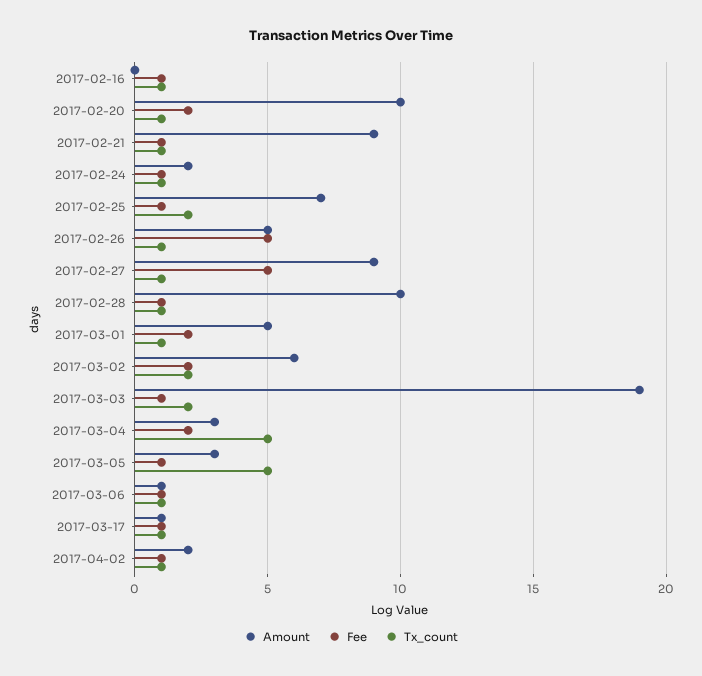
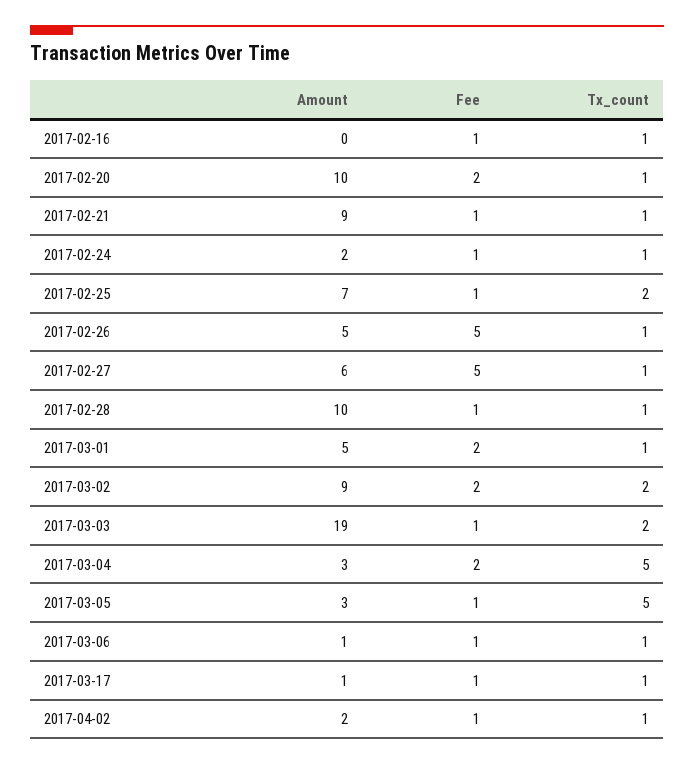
  {
    "Amount": {
      "2017-02-16": 0,
      "2017-02-20": 10,
      "2017-02-21": 9,
      "2017-02-24": 2,
      "2017-02-25": 7,
      "2017-02-26": 5,
-     "2017-02-27": 9,
+     "2017-02-27": 6,
      "2017-02-28": 10,
      "2017-03-01": 5,
-     "2017-03-02": 6,
+     "2017-03-02": 9,
      "2017-03-03": 19,
      "2017-03-04": 3,
      "2017-03-05": 3,
      "2017-03-06": 1,
      "2017-03-17": 1,
      "2017-04-02": 2
    },
    "Fee": {
      "2017-02-16": 1,
      "2017-02-20": 2,
      "2017-02-21": 1,
      "2017-02-24": 1,
      "2017-02-25": 1,
      "2017-02-26": 5,
      "2017-02-27": 5,
      "2017-02-28": 1,
      "2017-03-01": 2,
      "2017-03-02": 2,
      "2017-03-03": 1,
      "2017-03-04": 2,
      "2017-03-05": 1,
      "2017-03-06": 1,
      "2017-03-17": 1,
      "2017-04-02": 1
    },
    "Tx_count": {
      "2017-02-16": 1,
      "2017-02-20": 1,
      "2017-02-21": 1,
      "2017-02-24": 1,
      "2017-02-25": 2,
      "2017-02-26": 1,
      "2017-02-27": 1,
      "2017-02-28": 1,
      "2017-03-01": 1,
      "2017-03-02": 2,
      "2017-03-03": 2,
      "2017-03-04": 5,
      "2017-03-05": 5,
      "2017-03-06": 1,
      "2017-03-17": 1,
      "2017-04-02": 1
    }
  }

